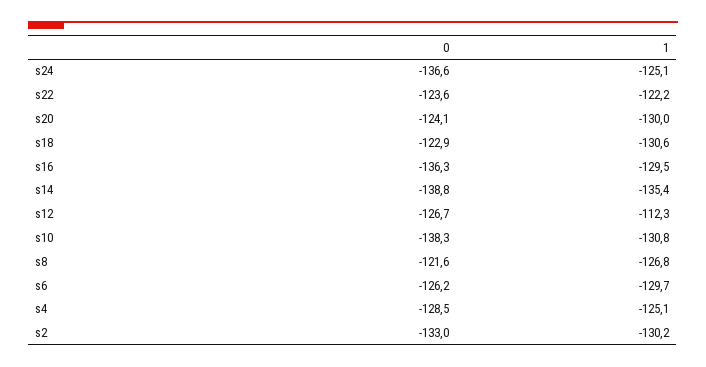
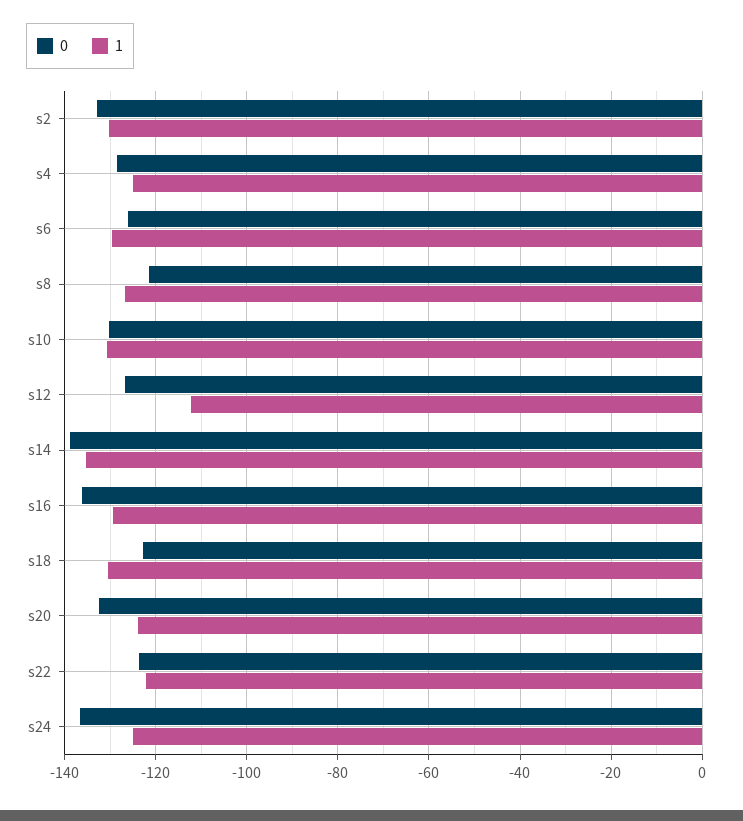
  {
    "0": {
      "s24": -136.6,
      "s22": -123.6,
-     "s20": -124.1,
+     "s20": -132,
      "s18": -122.9,
      "s16": -136.3,
      "s14": -138.8,
      "s12": -126.7,
-     "s10": -138.3,
+     "s10": -130,
      "s8": -121.6,
      "s6": -126.2,
      "s4": -128.5,
      "s2": -133
    },
    "1": {
      "s24": -125.1,
      "s22": -122.2,
-     "s20": -130,
+     "s20": -124,
      "s18": -130.6,
      "s16": -129.5,
      "s14": -135.4,
      "s12": -112.3,
      "s10": -130.8,
      "s8": -126.8,
      "s6": -129.7,
      "s4": -125.1,
      "s2": -130.2
    }
  }

